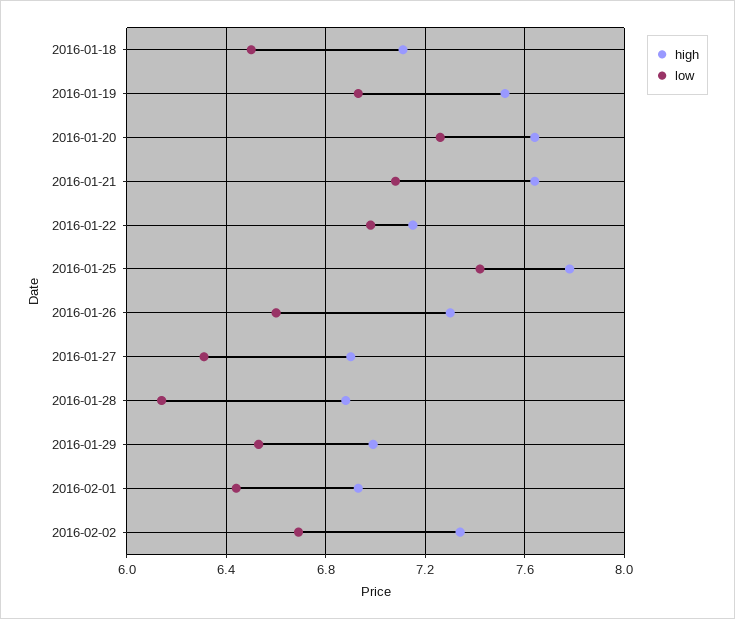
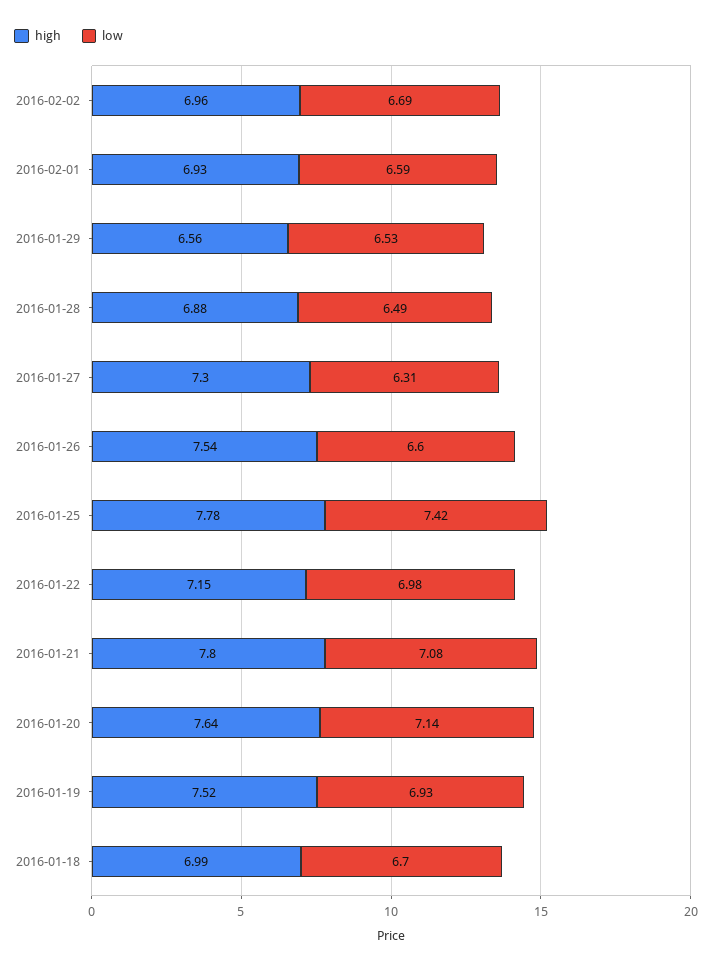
  {
    "high": {
-     "2016-01-18": 7.1,
+     "2016-01-18": 6.99,
      "2016-01-19": 7.52,
      "2016-01-20": 7.64,
-     "2016-01-21": 7.65,
+     "2016-01-21": 7.8,
      "2016-01-22": 7.15,
      "2016-01-25": 7.78,
-     "2016-01-26": 7.3,
+     "2016-01-26": 7.54,
-     "2016-01-27": 6.9,
+     "2016-01-27": 7.3,
      "2016-01-28": 6.88,
-     "2016-01-29": 7,
+     "2016-01-29": 6.56,
      "2016-02-01": 6.93,
-     "2016-02-02": 7.35
+     "2016-02-02": 6.96
    },
    "low": {
-     "2016-01-18": 6.5,
+     "2016-01-18": 6.7,
      "2016-01-19": 6.93,
-     "2016-01-20": 7.25,
+     "2016-01-20": 7.14,
      "2016-01-21": 7.08,
      "2016-01-22": 6.98,
      "2016-01-25": 7.42,
      "2016-01-26": 6.6,
      "2016-01-27": 6.31,
-     "2016-01-28": 6.15,
+     "2016-01-28": 6.49,
      "2016-01-29": 6.53,
-     "2016-02-01": 6.45,
+     "2016-02-01": 6.59,
      "2016-02-02": 6.69
    }
  }

